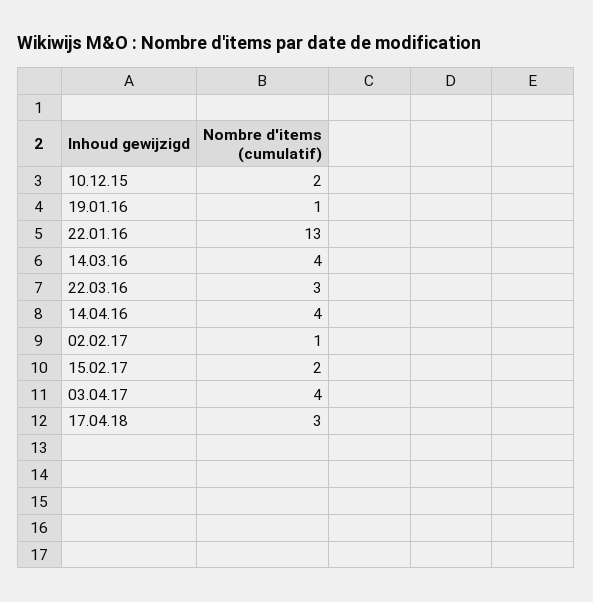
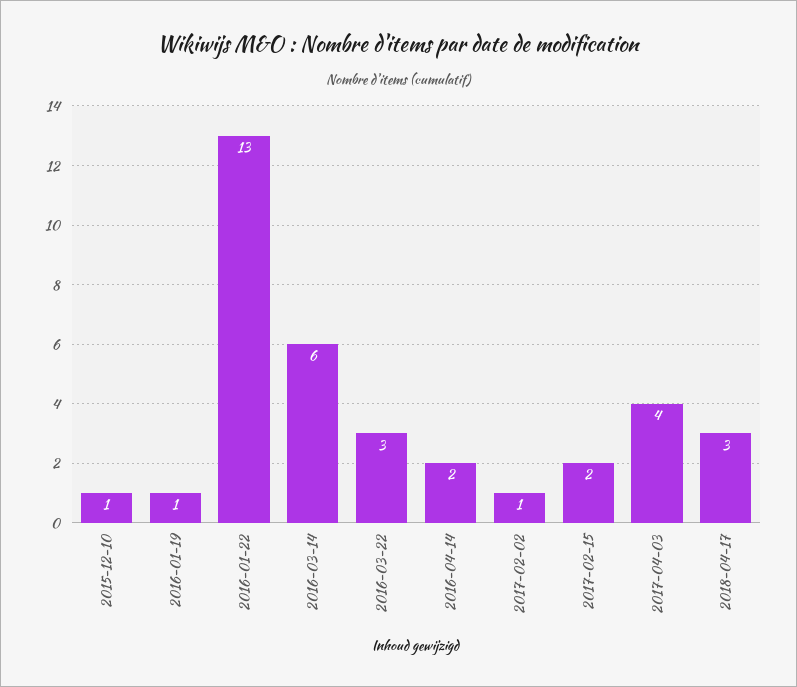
  {
-   "10.12.15": 2,
+   "10.12.15": 1,
    "19.01.16": 1,
    "22.01.16": 13,
-   "14.03.16": 4,
+   "14.03.16": 6,
    "22.03.16": 3,
-   "14.04.16": 4,
+   "14.04.16": 2,
    "02.02.17": 1,
    "15.02.17": 2,
    "03.04.17": 4,
    "17.04.18": 3
  }

